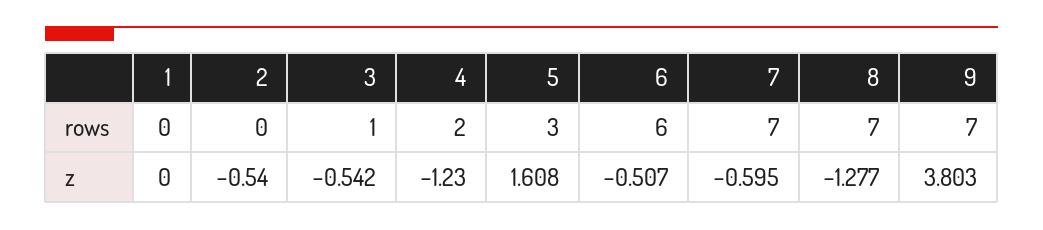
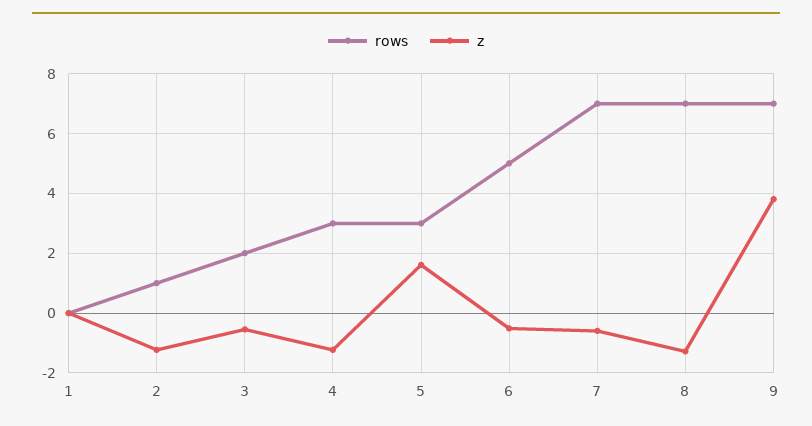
  {
    "rows": {
      "1": 0,
-     "2": 0,
+     "2": 1,
-     "3": 1,
+     "3": 2,
-     "4": 2,
+     "4": 3,
      "5": 3,
-     "6": 6,
+     "6": 5,
      "7": 7,
      "8": 7,
      "9": 7
    },
    "z": {
      "1": 0,
-     "2": -0.54,
+     "2": -1.25,
      "3": -0.542,
      "4": -1.23,
      "5": 1.608,
      "6": -0.507,
      "7": -0.595,
      "8": -1.277,
      "9": 3.803
    }
  }

